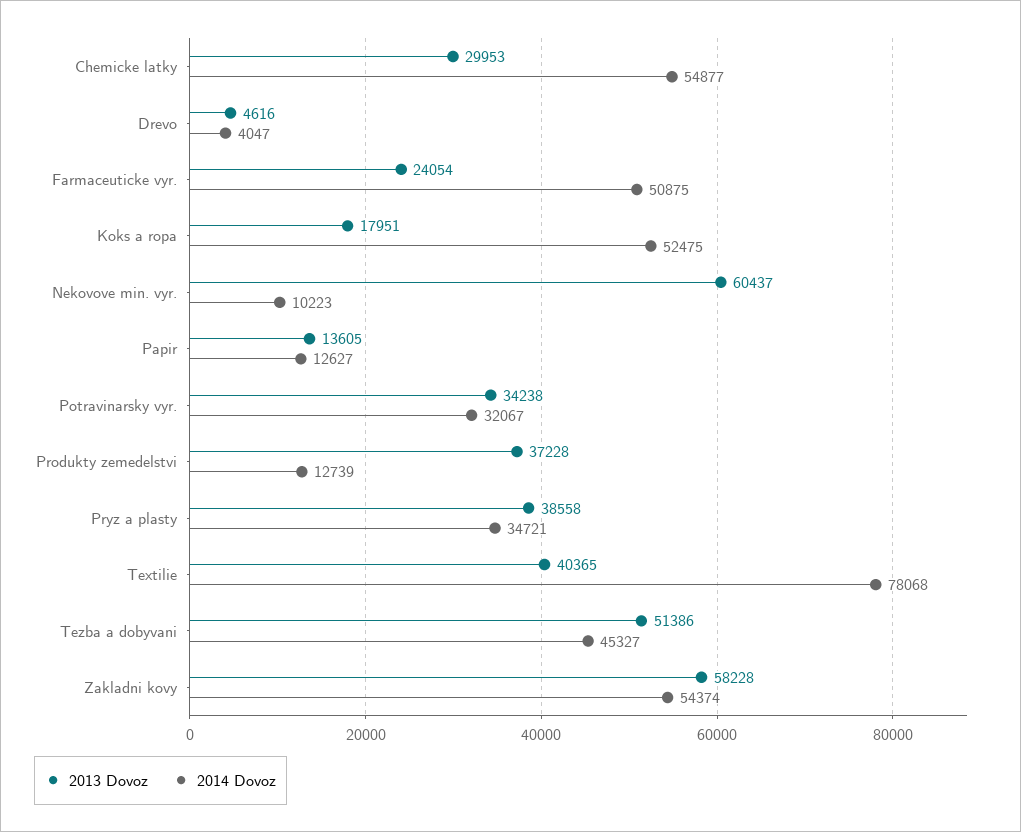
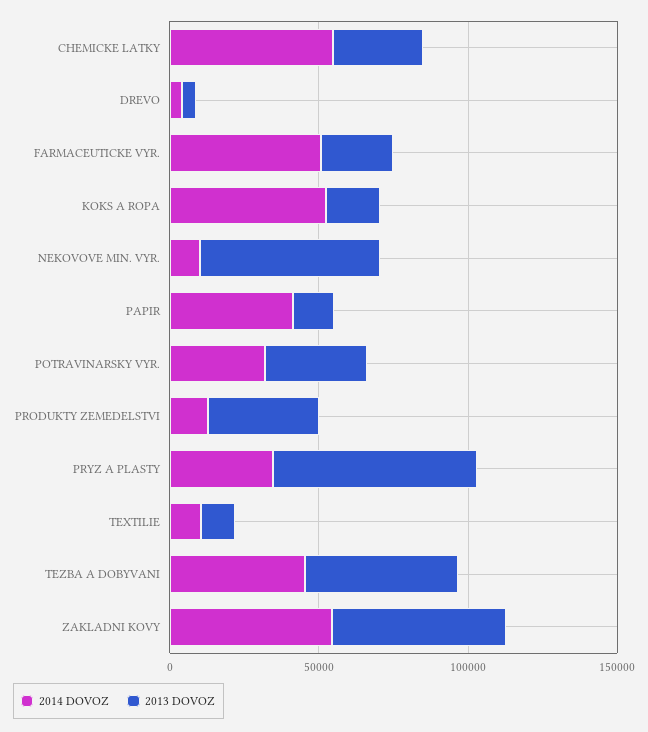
  {
    "2013 Dovoz": {
      "Chemicke latky": 29953,
      "Drevo": 4616,
      "Farmaceuticke vyr.": 24054,
      "Koks a ropa": 17951,
      "Nekovove min. vyr.": 60437,
      "Papir": 13605,
      "Potravinarsky vyr.": 34238,
      "Produkty zemedelstvi": 37228,
-     "Pryz a plasty": 38558,
+     "Pryz a plasty": 70000,
-     "Textilie": 40365,
+     "Textilie": 10000,
      "Tezba a dobyvani": 51386,
      "Zakladni kovy": 58228
    },
    "2014 Dovoz": {
      "Chemicke latky": 54877,
      "Drevo": 4047,
      "Farmaceuticke vyr.": 50875,
      "Koks a ropa": 52475,
      "Nekovove min. vyr.": 10223,
-     "Papir": 12627,
+     "Papir": 40000,
      "Potravinarsky vyr.": 32067,
      "Produkty zemedelstvi": 12739,
      "Pryz a plasty": 34721,
-     "Textilie": 78068,
+     "Textilie": 10000,
      "Tezba a dobyvani": 45327,
      "Zakladni kovy": 54374
    }
  }

